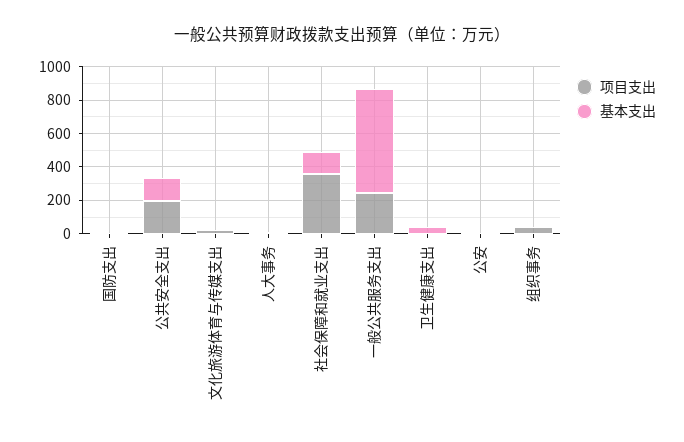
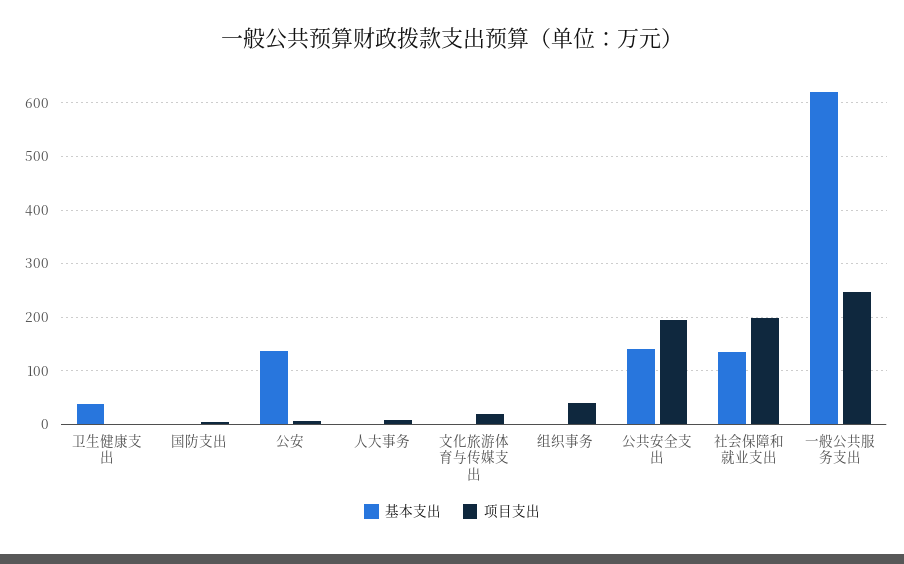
  {
    "项目支出": {
      "国防支出": 0,
      "公共安全支出": 200,
      "文化旅游体育与传媒支出": 20,
      "人大事务": 0,
-     "社会保障和就业支出": 350,
+     "社会保障和就业支出": 200,
      "一般公共服务支出": 240,
      "卫生健康支出": 0,
      "公安": 0,
      "组织事务": 40
    },
    "基本支出": {
      "国防支出": 0,
      "公共安全支出": 140,
      "文化旅游体育与传媒支出": 0,
      "人大事务": 0,
      "社会保障和就业支出": 140,
      "一般公共服务支出": 620,
      "卫生健康支出": 40,
-     "公安": 0,
+     "公安": 140,
      "组织事务": 0
    }
  }

